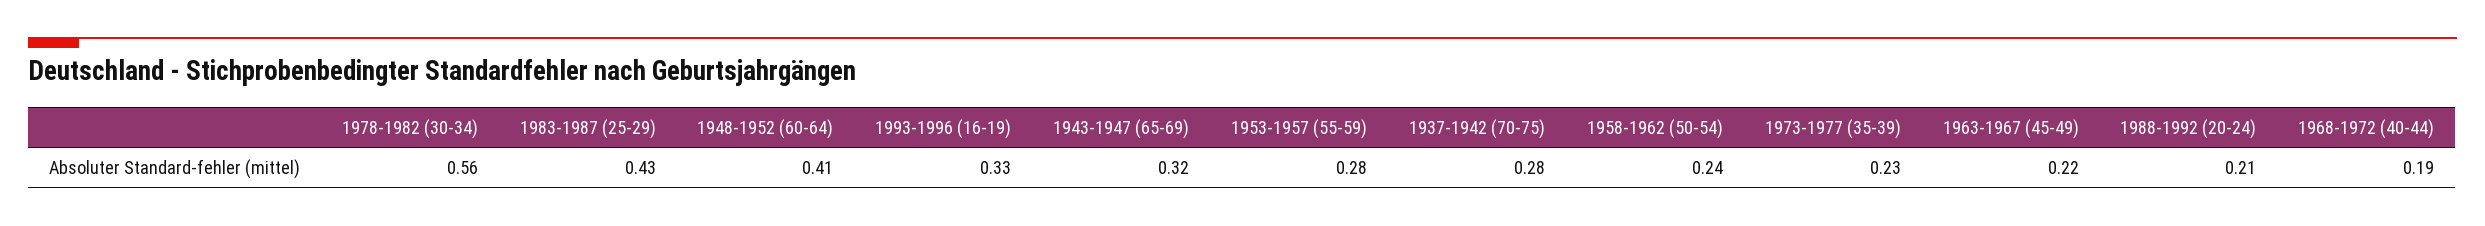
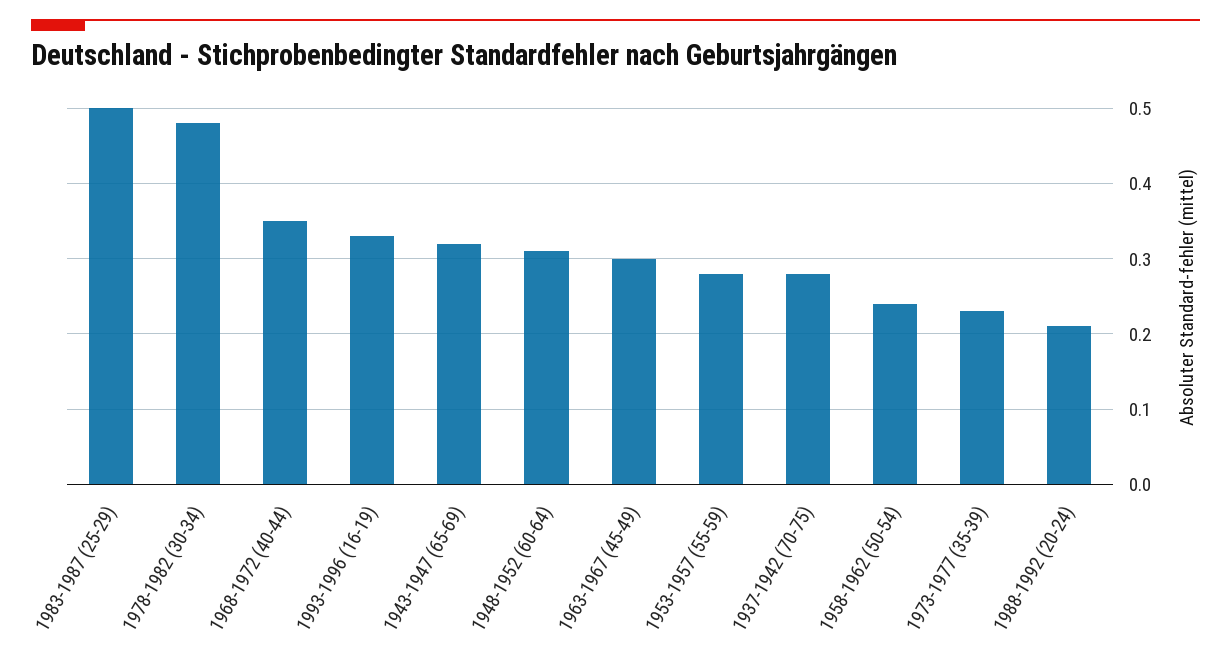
  {
-   "1978-1982 (30-34)": 0.56,
+   "1978-1982 (30-34)": 0.48,
-   "1983-1987 (25-29)": 0.43,
+   "1983-1987 (25-29)": 0.5,
-   "1948-1952 (60-64)": 0.41,
+   "1948-1952 (60-64)": 0.31,
    "1993-1996 (16-19)": 0.33,
    "1943-1947 (65-69)": 0.32,
    "1953-1957 (55-59)": 0.28,
    "1937-1942 (70-75)": 0.28,
    "1958-1962 (50-54)": 0.24,
    "1973-1977 (35-39)": 0.23,
-   "1963-1967 (45-49)": 0.22,
+   "1963-1967 (45-49)": 0.3,
    "1988-1992 (20-24)": 0.21,
-   "1968-1972 (40-44)": 0.19
+   "1968-1972 (40-44)": 0.35
  }

